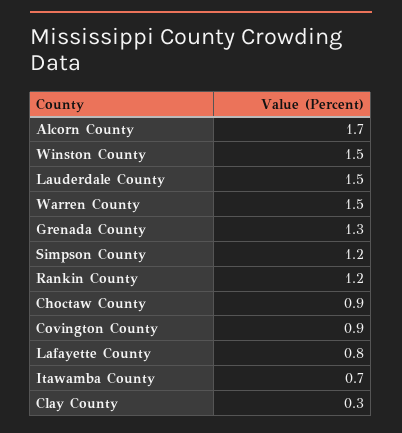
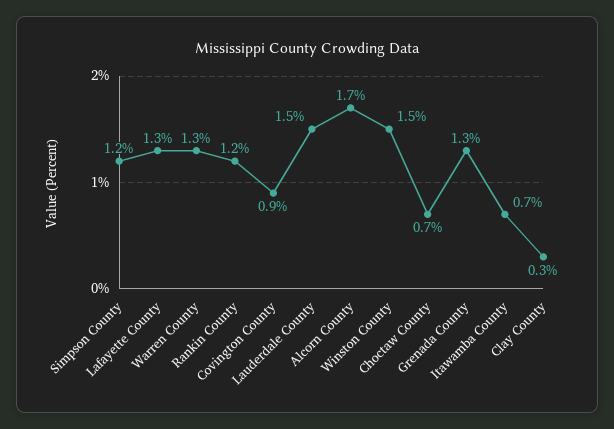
  {
    "Alcorn County": 1.7,
    "Winston County": 1.5,
    "Lauderdale County": 1.5,
-   "Warren County": 1.5,
+   "Warren County": 1.3,
    "Grenada County": 1.3,
    "Simpson County": 1.2,
    "Rankin County": 1.2,
-   "Choctaw County": 0.9,
+   "Choctaw County": 0.7,
    "Covington County": 0.9,
-   "Lafayette County": 0.8,
+   "Lafayette County": 1.3,
    "Itawamba County": 0.7,
    "Clay County": 0.3
  }

